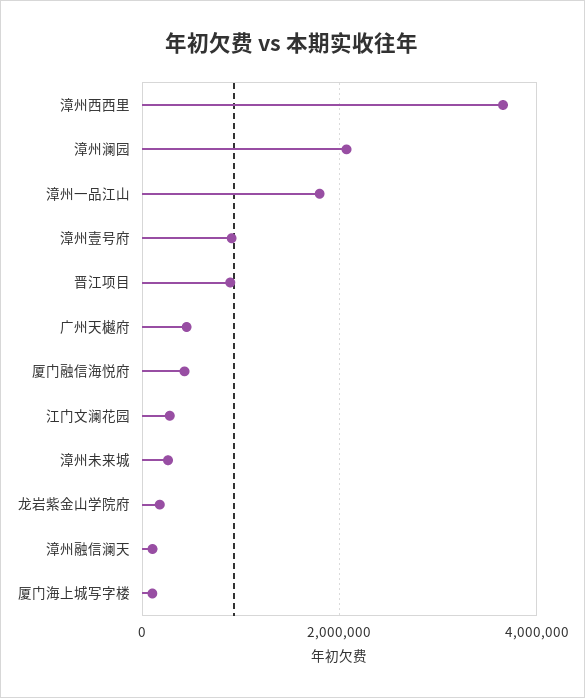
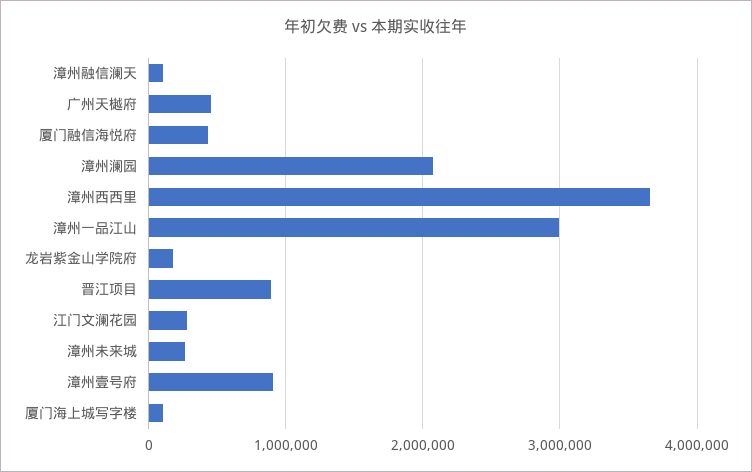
  {
    "漳州西西里": 3700000,
    "漳州澜园": 2100000,
-   "漳州一品江山": 1800000,
+   "漳州一品江山": 3000000,
    "漳州壹号府": 900000,
    "晋江项目": 900000,
    "广州天樾府": 500000,
    "厦门融信海悦府": 400000,
    "江门文澜花园": 300000,
    "漳州未来城": 300000,
    "龙岩紫金山学院府": 200000,
    "漳州融信澜天": 100000,
    "厦门海上城写字楼": 100000
  }

